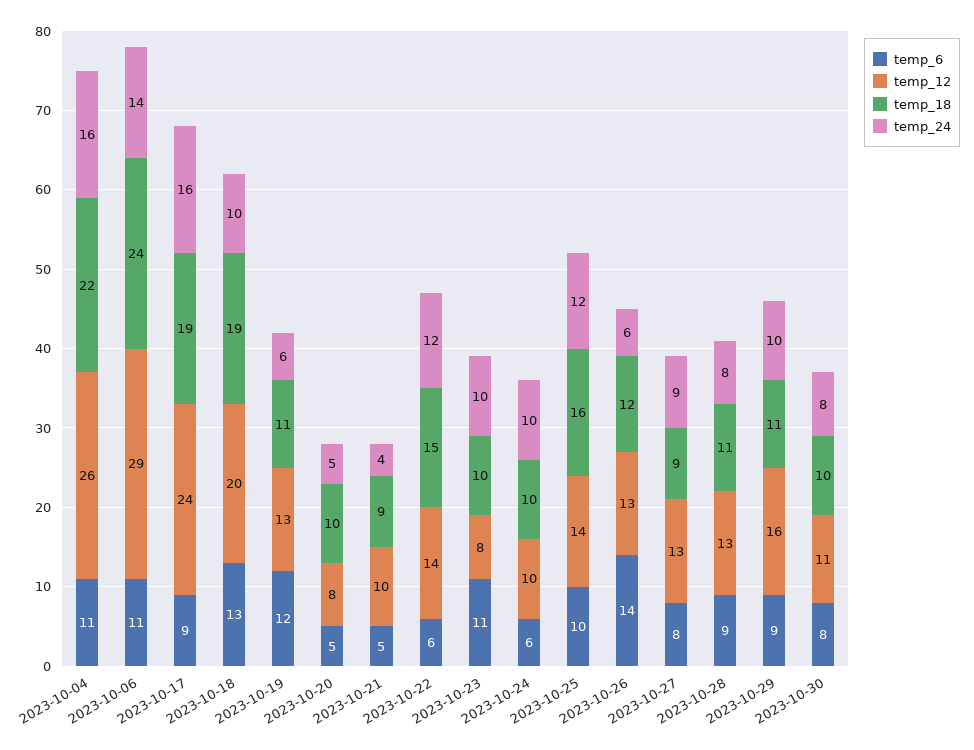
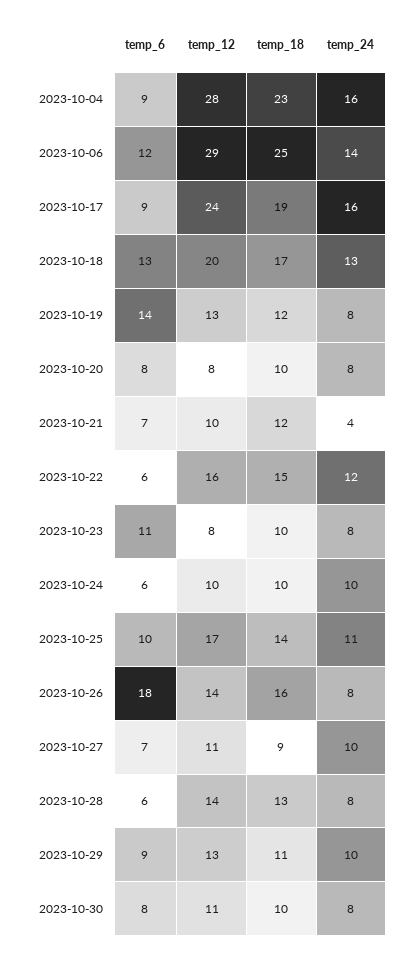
  {
    "temp_6": {
-     "2023-10-04": 11,
+     "2023-10-04": 9,
-     "2023-10-06": 11,
+     "2023-10-06": 12,
      "2023-10-17": 9,
      "2023-10-18": 13,
-     "2023-10-19": 12,
+     "2023-10-19": 14,
-     "2023-10-20": 5,
+     "2023-10-20": 8,
-     "2023-10-21": 5,
+     "2023-10-21": 7,
      "2023-10-22": 6,
      "2023-10-23": 11,
      "2023-10-24": 6,
      "2023-10-25": 10,
-     "2023-10-26": 14,
+     "2023-10-26": 18,
-     "2023-10-27": 8,
+     "2023-10-27": 7,
-     "2023-10-28": 9,
+     "2023-10-28": 6,
      "2023-10-29": 9,
      "2023-10-30": 8
    },
    "temp_12": {
-     "2023-10-04": 26,
+     "2023-10-04": 28,
      "2023-10-06": 29,
      "2023-10-17": 24,
      "2023-10-18": 20,
      "2023-10-19": 13,
      "2023-10-20": 8,
      "2023-10-21": 10,
-     "2023-10-22": 14,
+     "2023-10-22": 16,
      "2023-10-23": 8,
      "2023-10-24": 10,
-     "2023-10-25": 14,
+     "2023-10-25": 17,
-     "2023-10-26": 13,
+     "2023-10-26": 14,
-     "2023-10-27": 13,
+     "2023-10-27": 11,
-     "2023-10-28": 13,
+     "2023-10-28": 14,
-     "2023-10-29": 16,
+     "2023-10-29": 13,
      "2023-10-30": 11
    },
    "temp_18": {
-     "2023-10-04": 22,
+     "2023-10-04": 23,
-     "2023-10-06": 24,
+     "2023-10-06": 25,
      "2023-10-17": 19,
-     "2023-10-18": 19,
+     "2023-10-18": 17,
-     "2023-10-19": 11,
+     "2023-10-19": 12,
      "2023-10-20": 10,
-     "2023-10-21": 9,
+     "2023-10-21": 12,
      "2023-10-22": 15,
      "2023-10-23": 10,
      "2023-10-24": 10,
-     "2023-10-25": 16,
+     "2023-10-25": 14,
-     "2023-10-26": 12,
+     "2023-10-26": 16,
      "2023-10-27": 9,
-     "2023-10-28": 11,
+     "2023-10-28": 13,
      "2023-10-29": 11,
      "2023-10-30": 10
    },
    "temp_24": {
      "2023-10-04": 16,
      "2023-10-06": 14,
      "2023-10-17": 16,
-     "2023-10-18": 10,
+     "2023-10-18": 13,
-     "2023-10-19": 6,
+     "2023-10-19": 8,
-     "2023-10-20": 5,
+     "2023-10-20": 8,
      "2023-10-21": 4,
      "2023-10-22": 12,
-     "2023-10-23": 10,
+     "2023-10-23": 8,
      "2023-10-24": 10,
-     "2023-10-25": 12,
+     "2023-10-25": 11,
-     "2023-10-26": 6,
+     "2023-10-26": 8,
-     "2023-10-27": 9,
+     "2023-10-27": 10,
      "2023-10-28": 8,
      "2023-10-29": 10,
      "2023-10-30": 8
    }
  }

